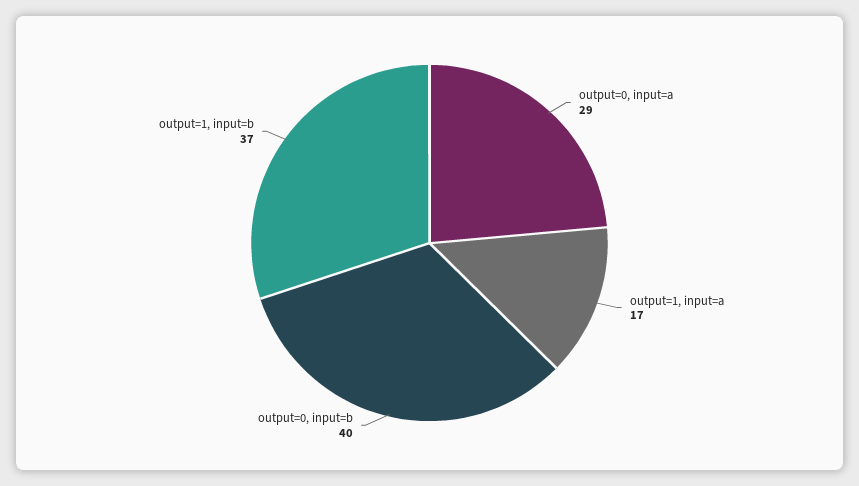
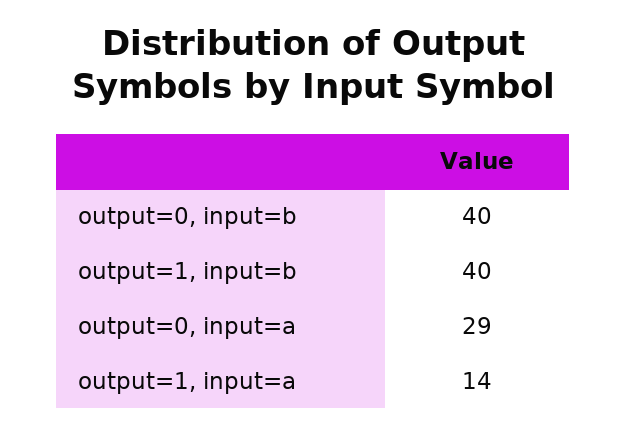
  {
    "output=0, input=a": 29,
-   "output=1, input=a": 17,
+   "output=1, input=a": 14,
    "output=0, input=b": 40,
-   "output=1, input=b": 37
+   "output=1, input=b": 40
  }

